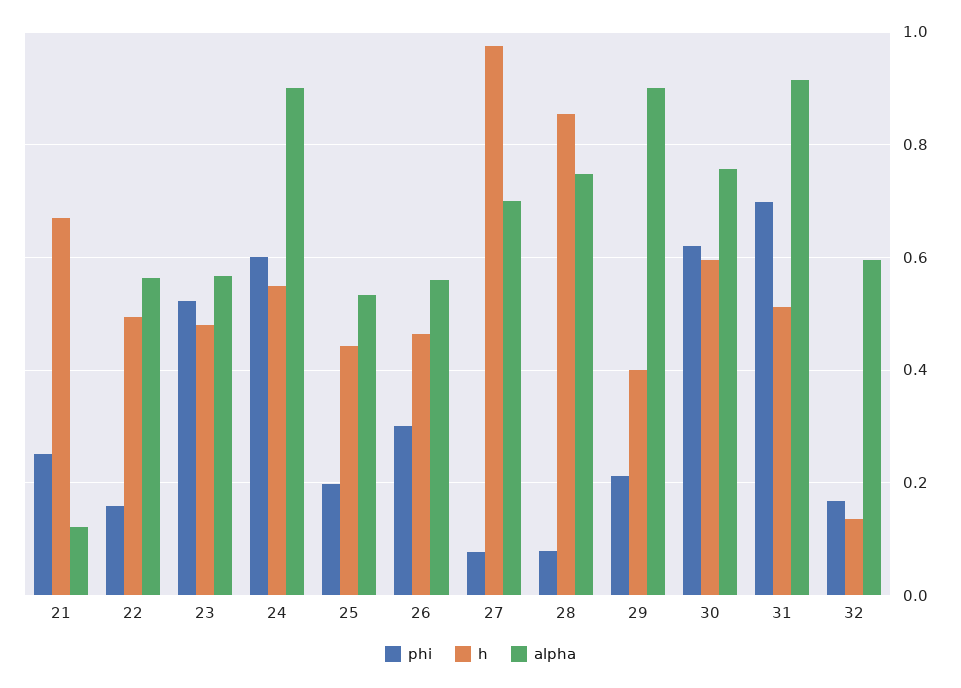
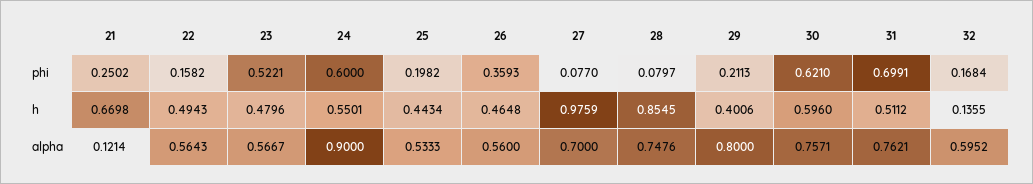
  {
    "phi": {
      "21": 0.2502,
      "22": 0.1582,
      "23": 0.5221,
      "24": 0.6,
      "25": 0.1982,
-     "26": 0.3,
+     "26": 0.3593,
      "27": 0.077,
      "28": 0.0797,
      "29": 0.2113,
      "30": 0.621,
      "31": 0.6991,
      "32": 0.1684
    },
    "h": {
      "21": 0.6698,
      "22": 0.4943,
      "23": 0.4796,
      "24": 0.5501,
      "25": 0.4434,
      "26": 0.4648,
      "27": 0.9759,
      "28": 0.8545,
      "29": 0.4006,
      "30": 0.596,
      "31": 0.5112,
      "32": 0.1355
    },
    "alpha": {
      "21": 0.1214,
      "22": 0.5643,
      "23": 0.5667,
      "24": 0.9,
      "25": 0.5333,
      "26": 0.56,
      "27": 0.7,
      "28": 0.7476,
-     "29": 0.9,
+     "29": 0.8,
      "30": 0.7571,
-     "31": 0.92,
+     "31": 0.7621,
      "32": 0.5952
    }
  }

